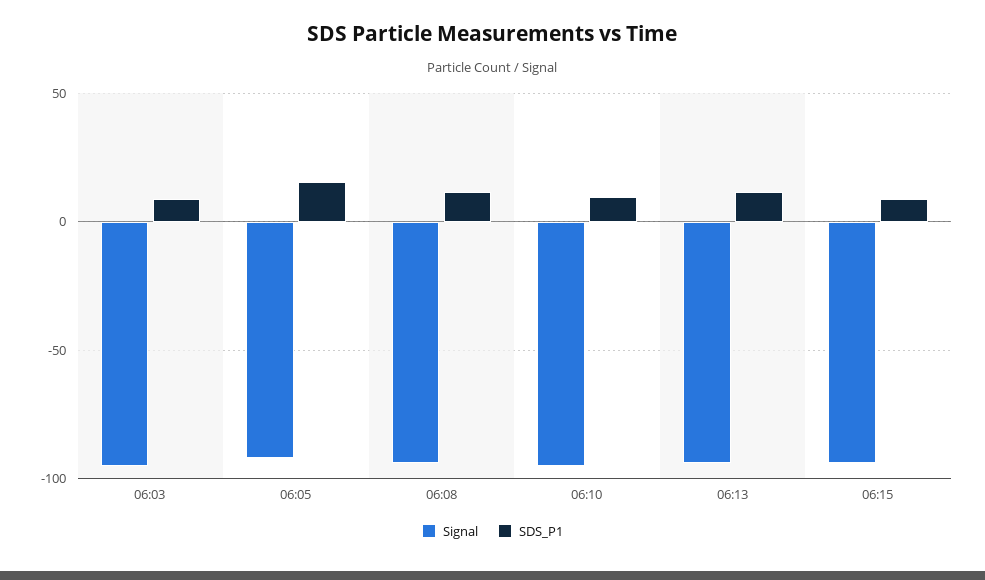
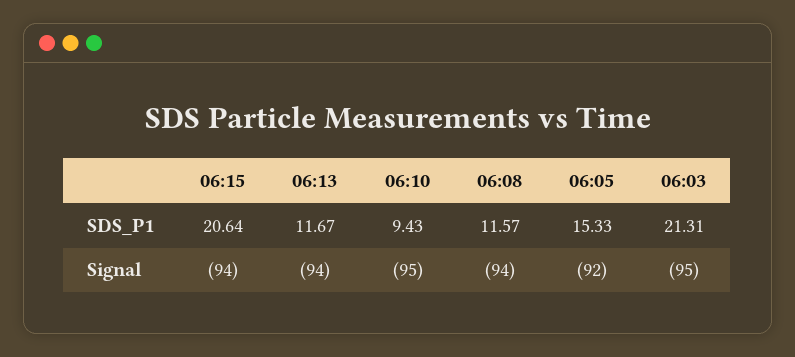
  {
    "Signal": {
      "06:03": -95,
      "06:05": -92,
      "06:08": -94,
      "06:10": -95,
      "06:13": -94,
      "06:15": -94
    },
    "SDS_P1": {
-     "06:03": 10,
+     "06:03": 21.31,
      "06:05": 15.33,
      "06:08": 11.57,
      "06:10": 9.43,
      "06:13": 11.67,
-     "06:15": 10
+     "06:15": 20.64
    }
  }

